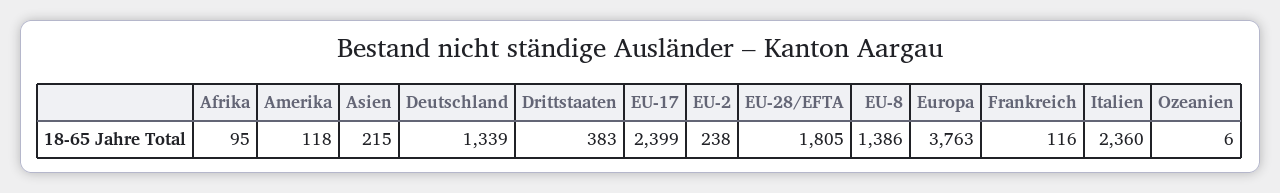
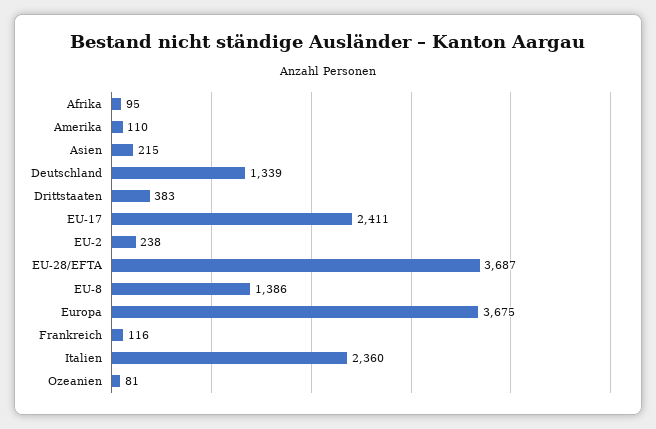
  {
    "Afrika": 95,
-   "Amerika": 118,
+   "Amerika": 110,
    "Asien": 215,
    "Deutschland": 1339,
    "Drittstaaten": 383,
-   "EU-17": 2399,
+   "EU-17": 2411,
    "EU-2": 238,
-   "EU-28/EFTA": 1805,
+   "EU-28/EFTA": 3687,
    "EU-8": 1386,
-   "Europa": 3763,
+   "Europa": 3675,
    "Frankreich": 116,
    "Italien": 2360,
-   "Ozeanien": 6
+   "Ozeanien": 81
  }

